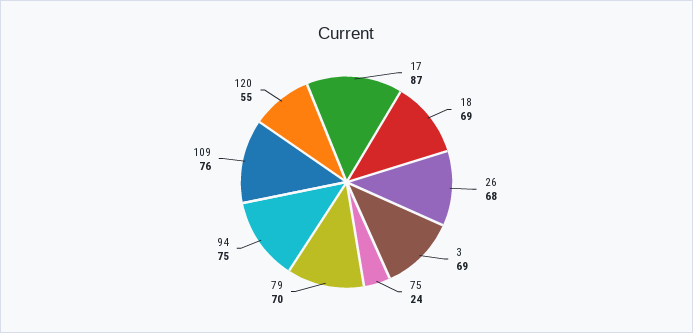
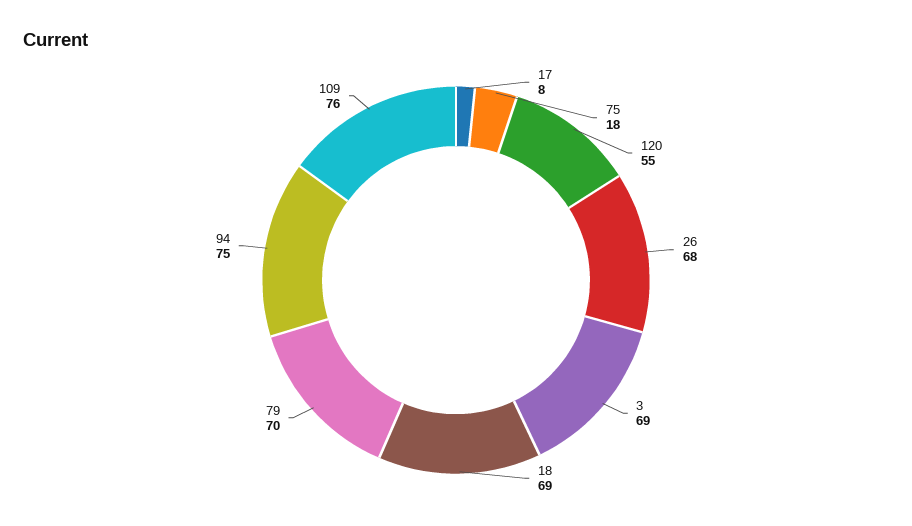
  {
-   "17": 87,
+   "17": 8,
    "18": 69,
    "26": 68,
    "3": 69,
-   "75": 24,
+   "75": 18,
    "79": 70,
    "94": 75,
    "109": 76,
    "120": 55
  }

